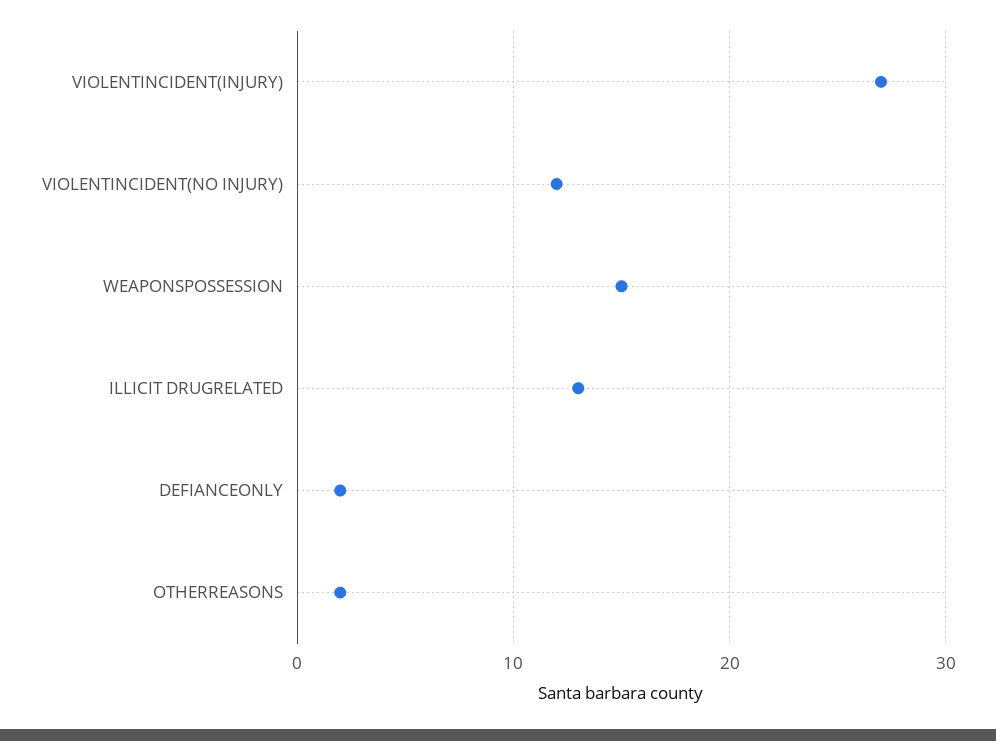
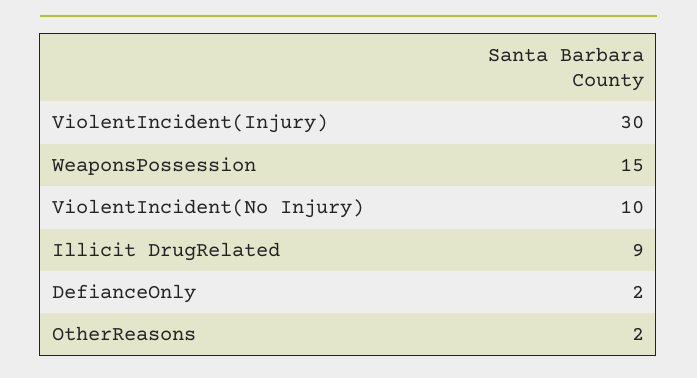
  {
-   "VIOLENTINCIDENT(INJURY)": 27,
+   "VIOLENTINCIDENT(INJURY)": 30,
-   "VIOLENTINCIDENT(NO INJURY)": 12,
+   "VIOLENTINCIDENT(NO INJURY)": 10,
    "WEAPONSPOSSESSION": 15,
-   "ILLICIT DRUGRELATED": 13,
+   "ILLICIT DRUGRELATED": 9,
    "DEFIANCEONLY": 2,
    "OTHERREASONS": 2
  }

